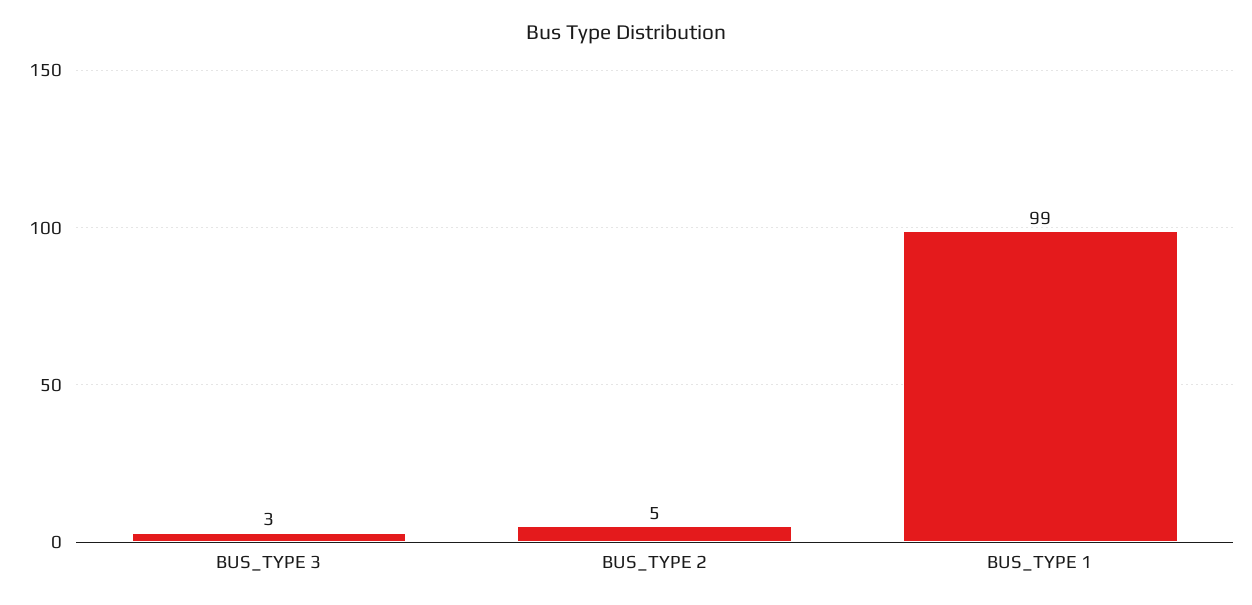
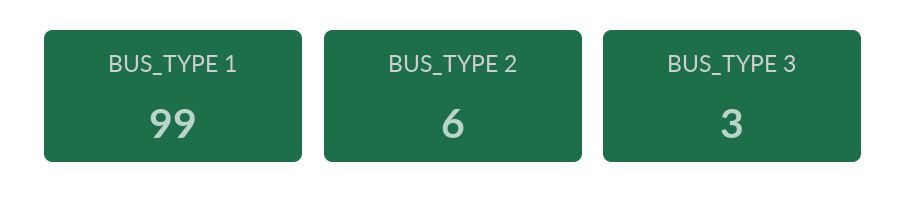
  {
    "BUS_TYPE 3": 3,
-   "BUS_TYPE 2": 5,
+   "BUS_TYPE 2": 6,
    "BUS_TYPE 1": 99
  }

